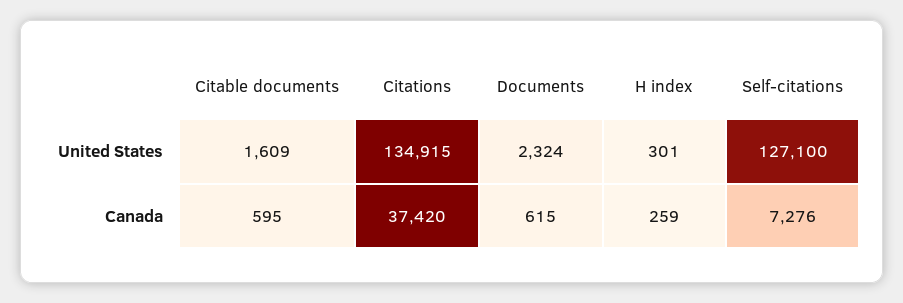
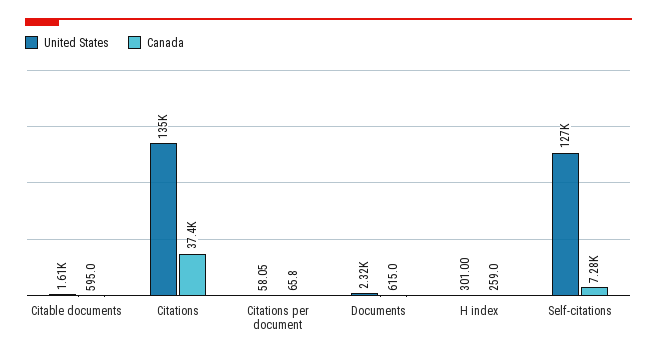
  {
    "United States": {
      "Citable documents": 1609,
      "Citations": 134915,
      "Documents": 2324,
      "H index": 301,
-     "Self-citations": 127100
+     "Self-citations": 127100,
+     "Citations per document": 58.05
    },
    "Canada": {
      "Citable documents": 595,
      "Citations": 37420,
      "Documents": 615,
      "H index": 259,
-     "Self-citations": 7276
+     "Self-citations": 7276,
+     "Citations per document": 65.8
    }
  }

